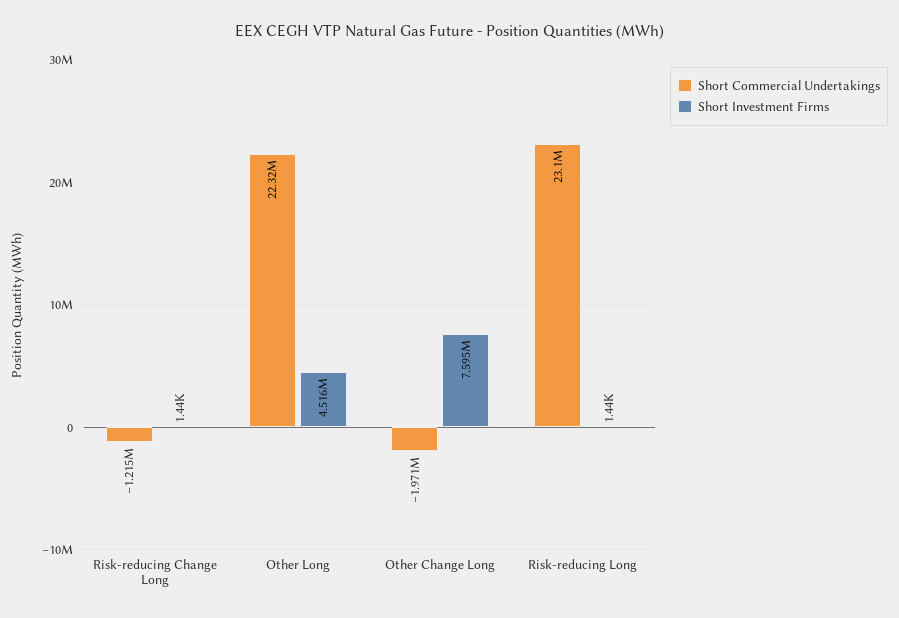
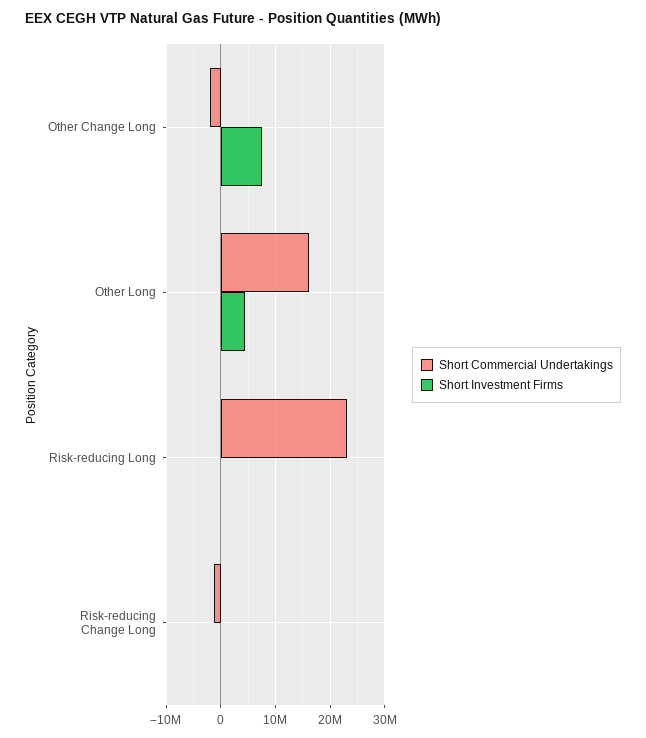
  {
    "Short Commercial Undertakings": {
      "Risk-reducing Change Long": -1215000,
-     "Other Long": 22320000,
+     "Other Long": 16000000,
      "Other Change Long": -1971000,
      "Risk-reducing Long": 23100000
    },
    "Short Investment Firms": {
      "Risk-reducing Change Long": 1440,
      "Other Long": 4516000,
      "Other Change Long": 7595000,
      "Risk-reducing Long": 1440
    }
  }

